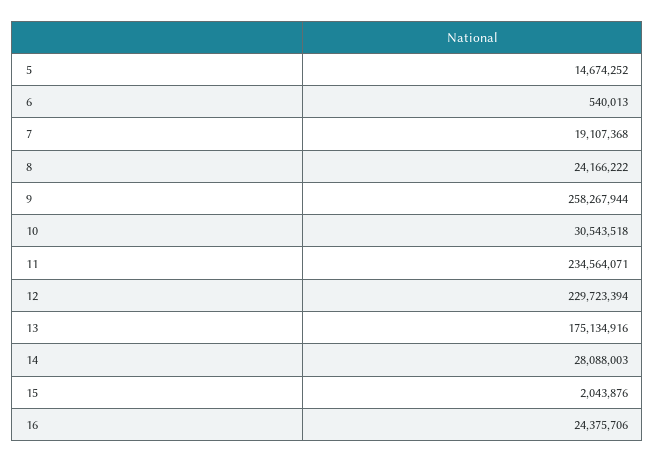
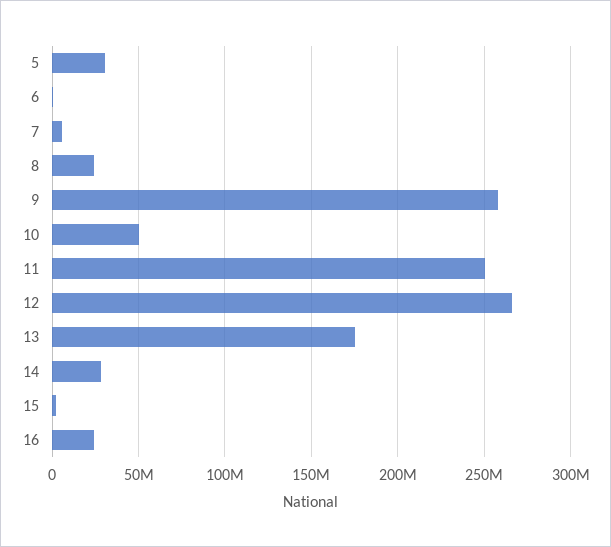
  {
-   "5": 14674252,
+   "5": 30000000,
    "6": 540013,
-   "7": 19107368,
+   "7": 5000000,
    "8": 24166222,
    "9": 258267944,
-   "10": 30543518,
+   "10": 50000000,
-   "11": 234564071,
+   "11": 250000000,
-   "12": 229723394,
+   "12": 265000000,
    "13": 175134916,
    "14": 28088003,
    "15": 2043876,
    "16": 24375706
  }

